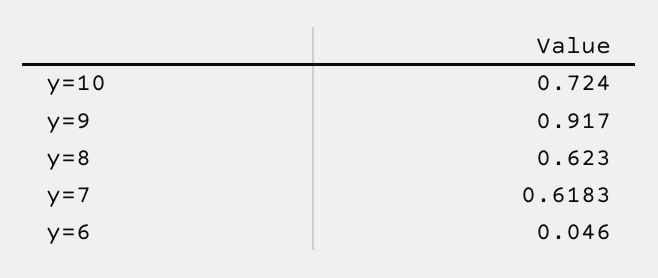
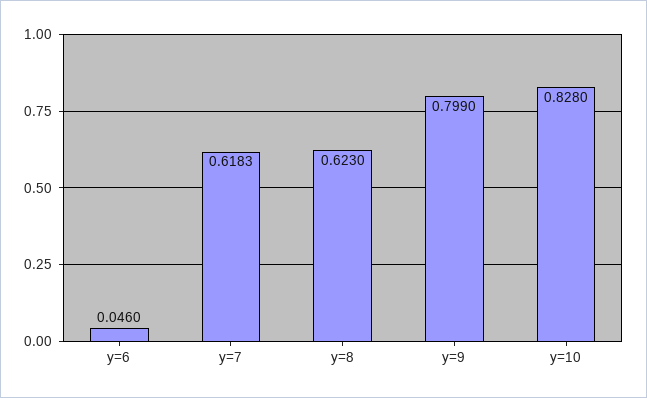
  {
-   "y=10": 0.724,
+   "y=10": 0.828,
-   "y=9": 0.917,
+   "y=9": 0.799,
    "y=8": 0.623,
    "y=7": 0.6183,
    "y=6": 0.046
  }

